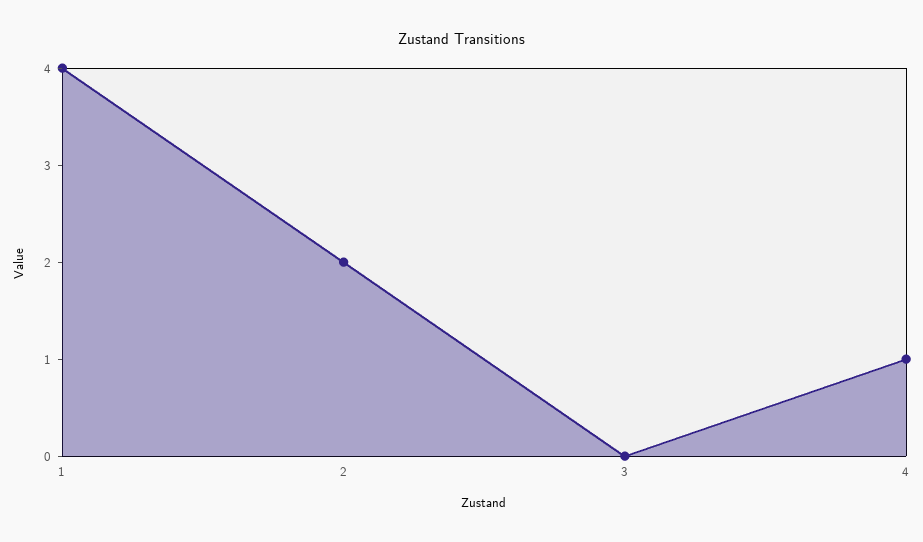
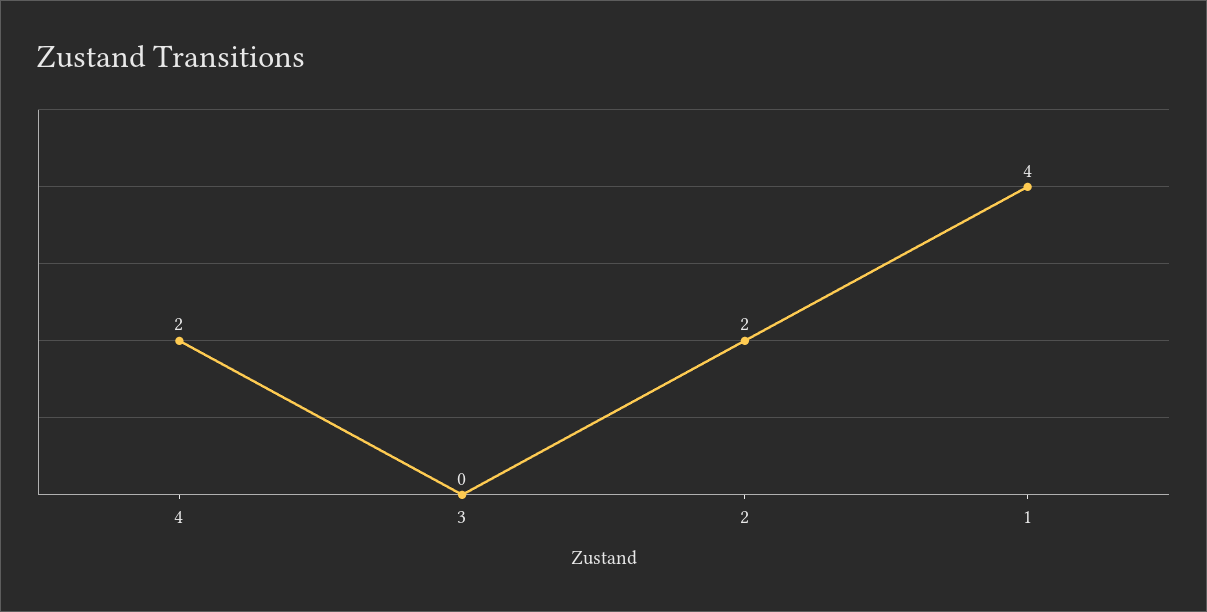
  {
    "1": 4,
    "2": 2,
    "3": 0,
-   "4": 1
+   "4": 2
  }

